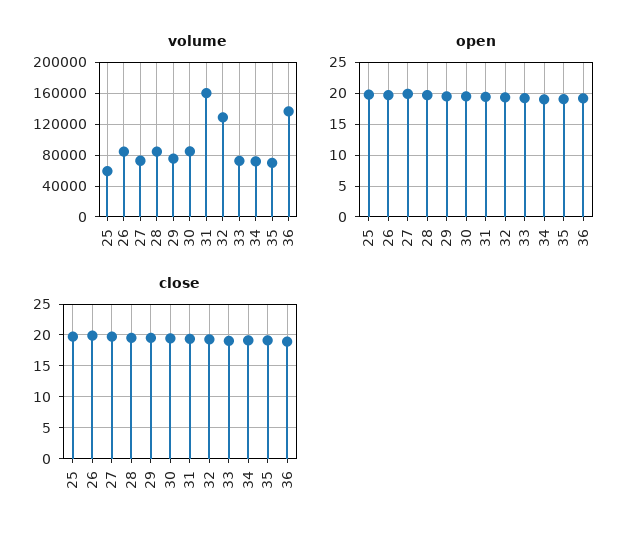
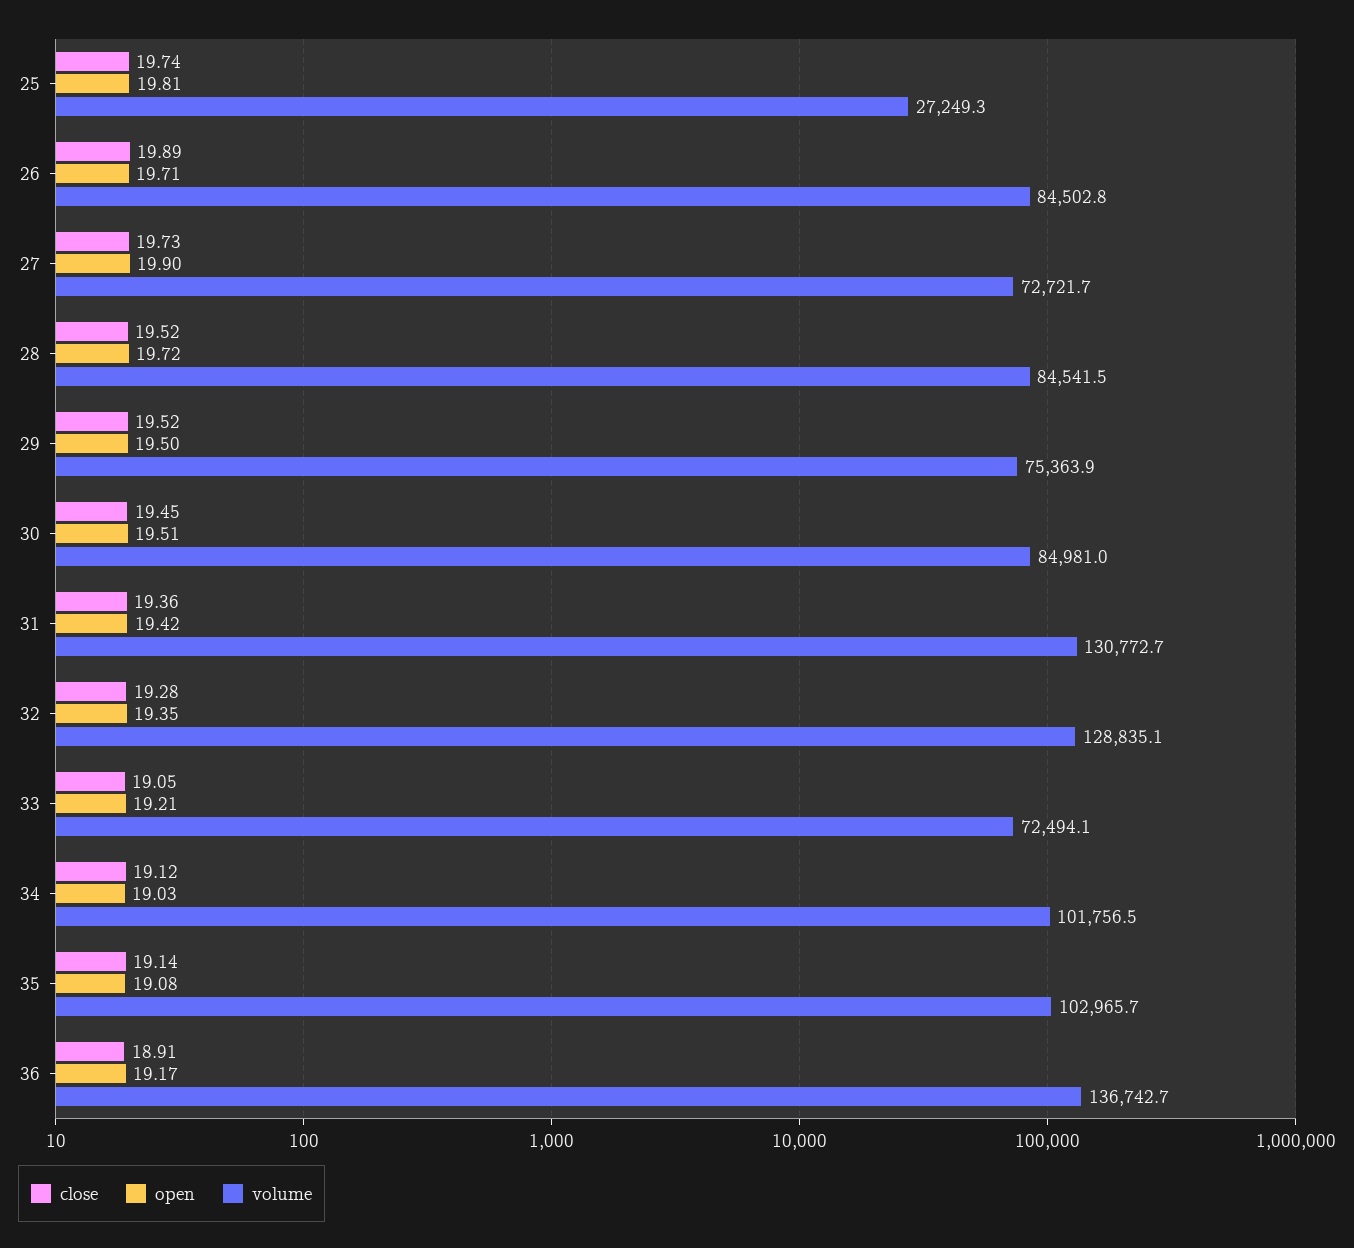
  {
    "volume": {
-     "25": 60000,
+     "25": 27249.3,
      "26": 84502.8,
      "27": 72721.7,
      "28": 84541.5,
      "29": 75363.9,
      "30": 84981,
-     "31": 160000,
+     "31": 130772.7,
      "32": 128835.1,
      "33": 72494.1,
-     "34": 70000,
+     "34": 101756.5,
-     "35": 70000,
+     "35": 102965.7,
      "36": 136742.7
    },
    "open": {
      "25": 19.81,
      "26": 19.71,
      "27": 19.9,
      "28": 19.72,
      "29": 19.5,
      "30": 19.51,
      "31": 19.42,
      "32": 19.35,
      "33": 19.21,
      "34": 19.03,
      "35": 19.08,
      "36": 19.17
    },
    "close": {
      "25": 19.74,
      "26": 19.89,
      "27": 19.73,
      "28": 19.52,
      "29": 19.52,
      "30": 19.45,
      "31": 19.36,
      "32": 19.28,
      "33": 19.05,
      "34": 19.12,
      "35": 19.14,
      "36": 18.91
    }
  }

